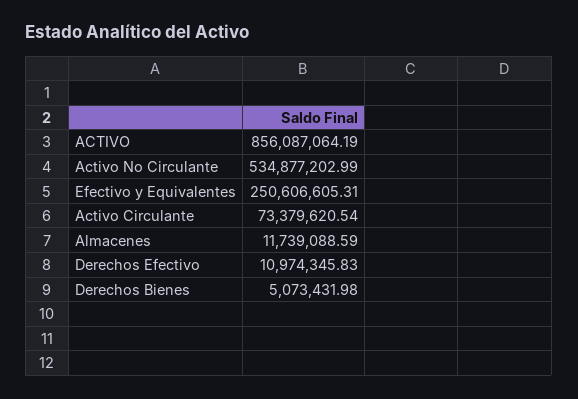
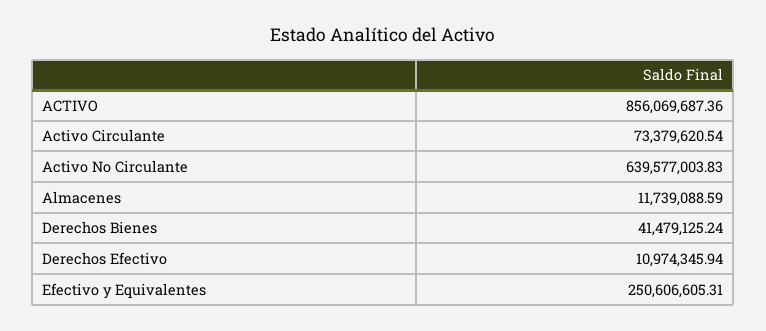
  {
-   "ACTIVO": 856087064.19,
+   "ACTIVO": 856069687.36,
-   "Activo No Circulante": 534877202.99,
+   "Activo No Circulante": 639577003.83,
    "Efectivo y Equivalentes": 250606605.31,
    "Activo Circulante": 73379620.54,
    "Almacenes": 11739088.59,
-   "Derechos Efectivo": 10974345.83,
+   "Derechos Efectivo": 10974345.94,
-   "Derechos Bienes": 5073431.98
+   "Derechos Bienes": 41479125.24
  }

